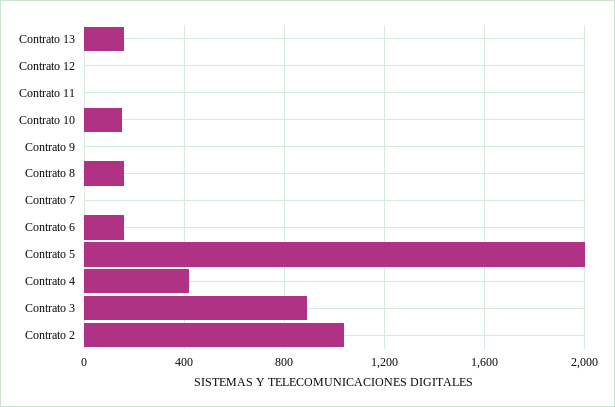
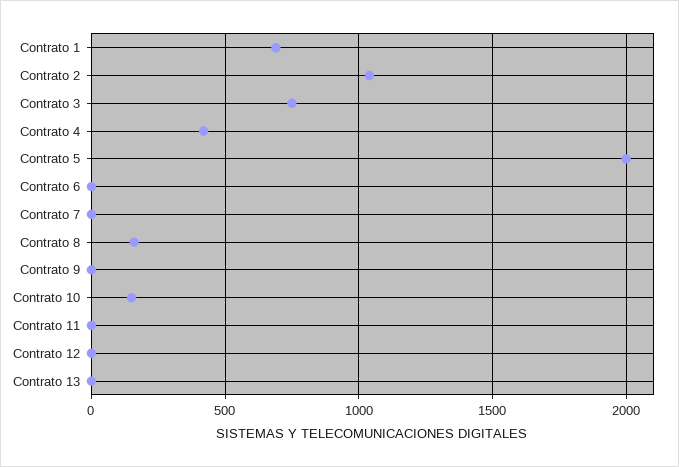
  {
-   "Contrato 13": 150,
+   "Contrato 13": 0,
    "Contrato 12": 0,
    "Contrato 11": 0,
    "Contrato 10": 150,
    "Contrato 9": 0,
    "Contrato 8": 150,
    "Contrato 7": 0,
-   "Contrato 6": 150,
+   "Contrato 6": 0,
    "Contrato 5": 2000,
    "Contrato 4": 400,
-   "Contrato 3": 900,
+   "Contrato 3": 750,
-   "Contrato 2": 1050
+   "Contrato 2": 1050,
+   "Contrato 1": 700
  }

